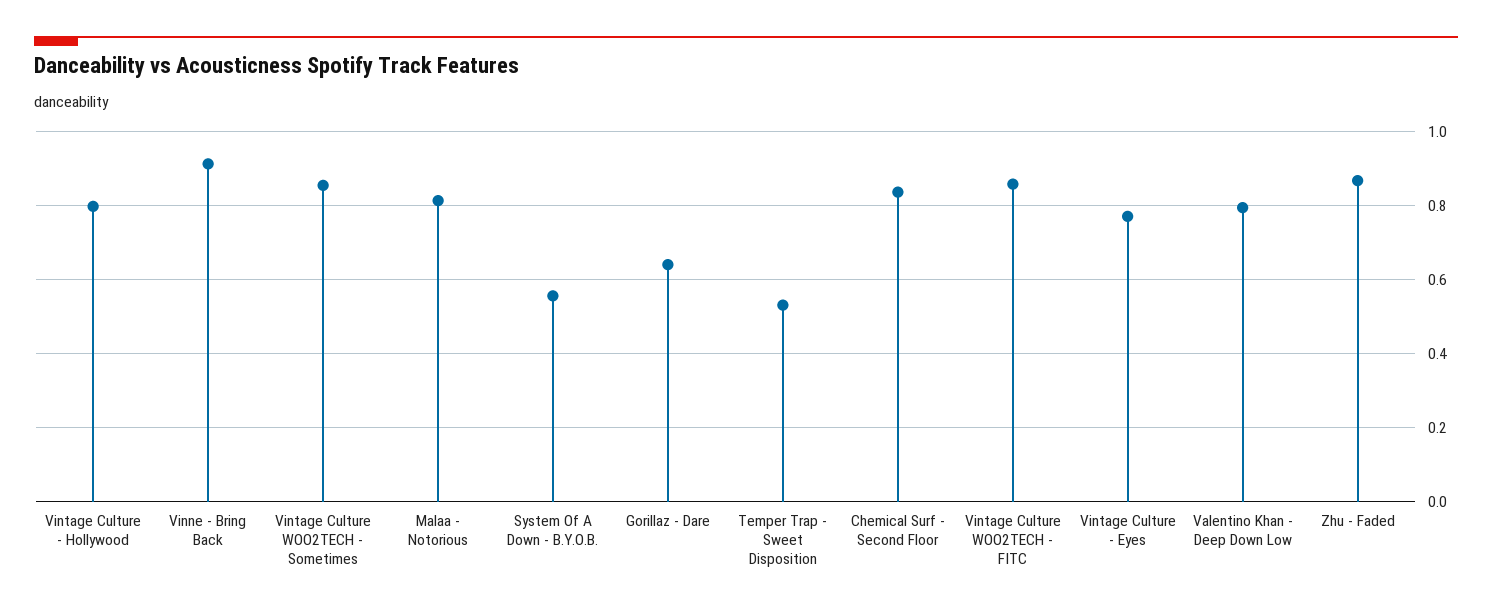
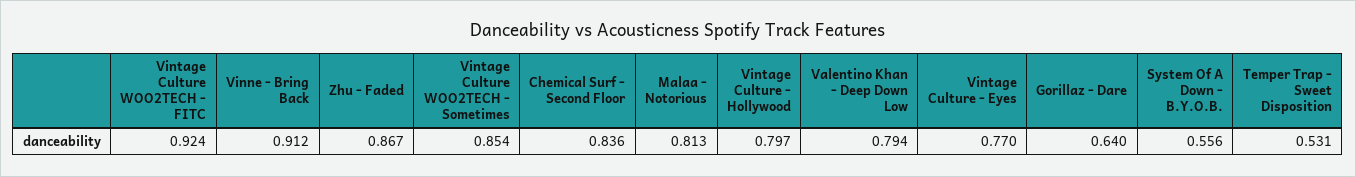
  {
    "Vintage Culture - Hollywood": 0.797,
    "Vinne - Bring Back": 0.912,
    "Vintage Culture WOO2TECH - Sometimes": 0.854,
    "Malaa - Notorious": 0.813,
    "System Of A Down - B.Y.O.B.": 0.556,
    "Gorillaz - Dare": 0.64,
    "Temper Trap - Sweet Disposition": 0.531,
    "Chemical Surf - Second Floor": 0.836,
-   "Vintage Culture WOO2TECH - FITC": 0.86,
+   "Vintage Culture WOO2TECH - FITC": 0.924,
    "Vintage Culture - Eyes": 0.77,
    "Valentino Khan - Deep Down Low": 0.794,
    "Zhu - Faded": 0.867
  }

